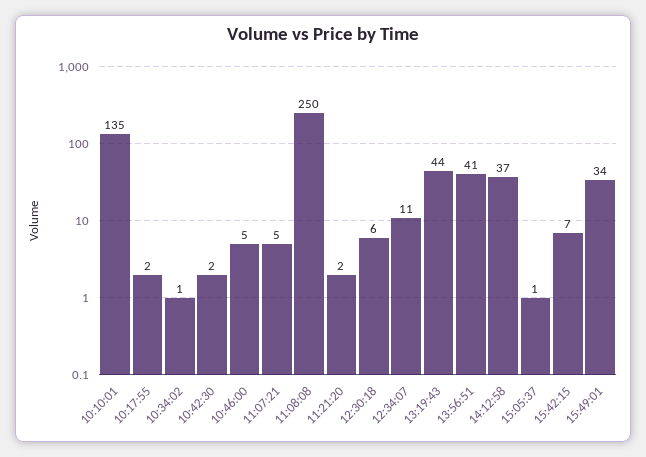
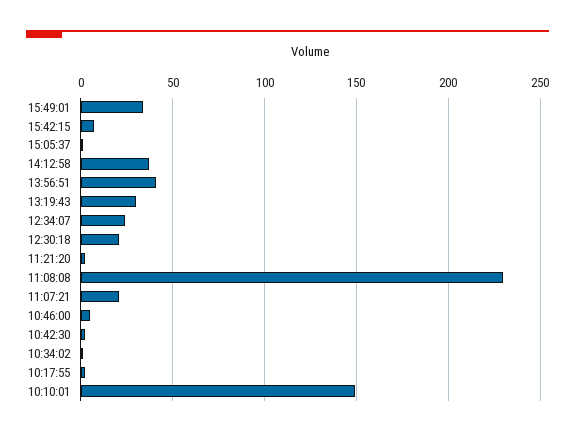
  {
-   "10:10:01": 135,
+   "10:10:01": 150,
    "10:17:55": 2,
    "10:34:02": 1,
    "10:42:30": 2,
    "10:46:00": 5,
-   "11:07:21": 5,
+   "11:07:21": 20,
-   "11:08:08": 250,
+   "11:08:08": 230,
    "11:21:20": 2,
-   "12:30:18": 6,
+   "12:30:18": 20,
-   "12:34:07": 11,
+   "12:34:07": 25,
-   "13:19:43": 44,
+   "13:19:43": 30,
    "13:56:51": 41,
    "14:12:58": 37,
    "15:05:37": 1,
    "15:42:15": 7,
    "15:49:01": 34
  }

